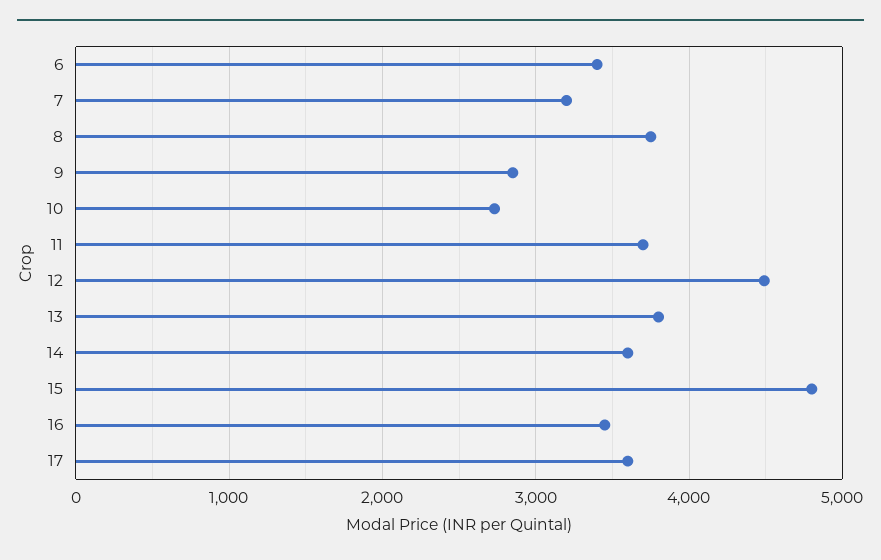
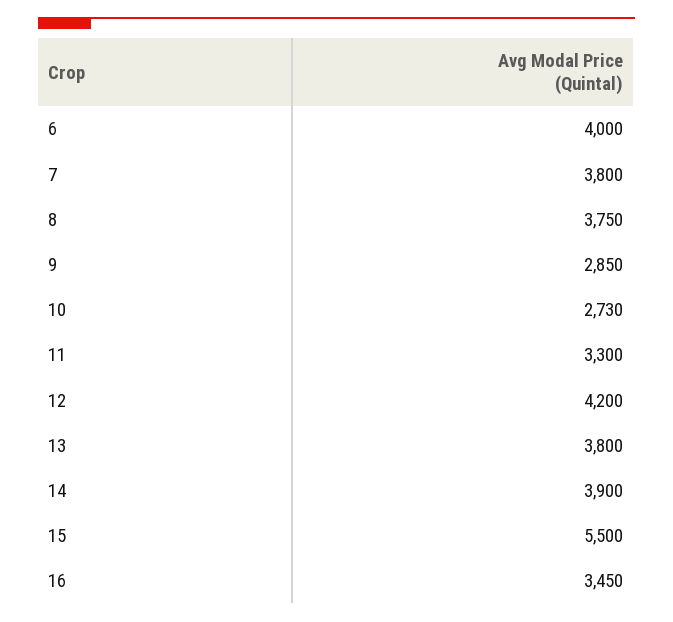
  {
-   "6": 3400,
+   "6": 4000,
-   "7": 3200,
+   "7": 3800,
    "8": 3750,
    "9": 2850,
    "10": 2730,
-   "11": 3700,
+   "11": 3300,
-   "12": 4500,
+   "12": 4200,
    "13": 3800,
-   "14": 3600,
+   "14": 3900,
-   "15": 4800,
+   "15": 5500,
-   "16": 3450,
+   "16": 3450
-   "17": 3600
  }

